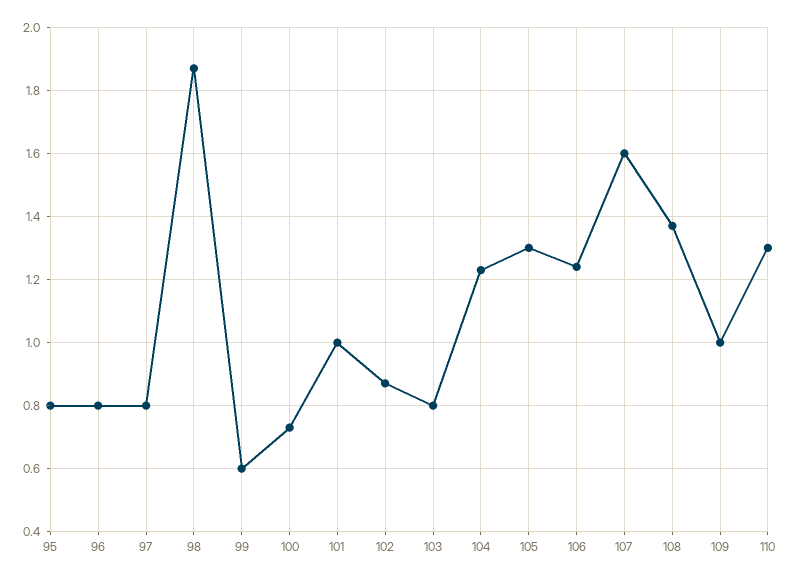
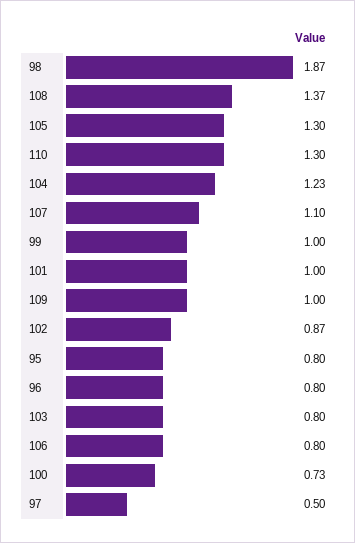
  {
    "95": 0.8,
    "96": 0.8,
-   "97": 0.8,
+   "97": 0.5,
    "98": 1.87,
-   "99": 0.6,
+   "99": 1,
    "100": 0.73,
    "101": 1,
    "102": 0.87,
    "103": 0.8,
    "104": 1.23,
    "105": 1.3,
-   "106": 1.25,
+   "106": 0.8,
-   "107": 1.6,
+   "107": 1.1,
    "108": 1.37,
    "109": 1,
    "110": 1.3
  }

